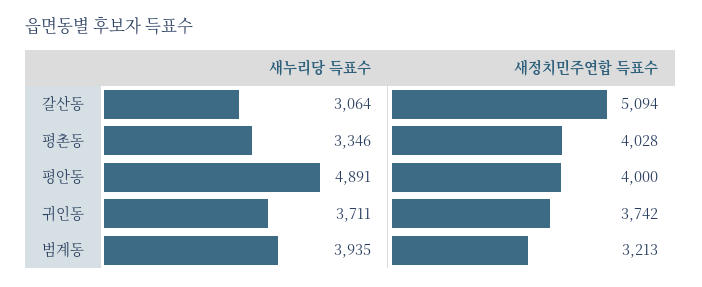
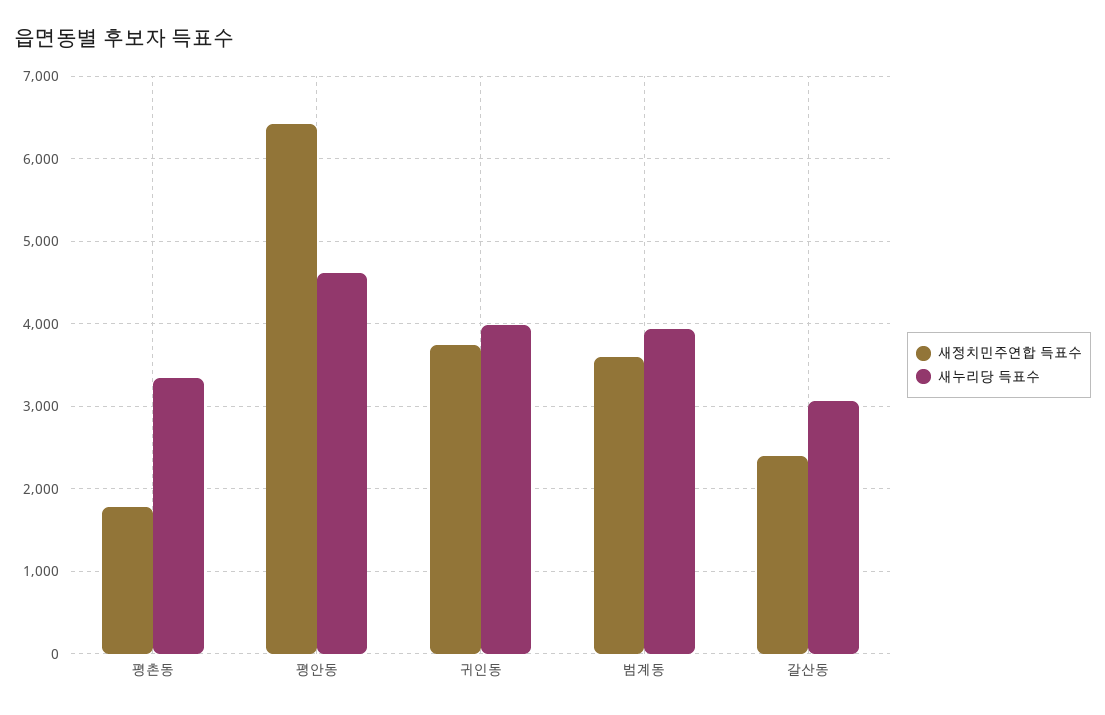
  {
    "새누리당 득표수": {
      "갈산동": 3064,
      "평촌동": 3346,
-     "평안동": 4891,
+     "평안동": 4600,
-     "귀인동": 3711,
+     "귀인동": 4000,
      "범계동": 3935
    },
    "새정치민주연합 득표수": {
-     "갈산동": 5094,
+     "갈산동": 2400,
-     "평촌동": 4028,
+     "평촌동": 1800,
-     "평안동": 4000,
+     "평안동": 6400,
      "귀인동": 3742,
-     "범계동": 3213
+     "범계동": 3600
    }
  }

